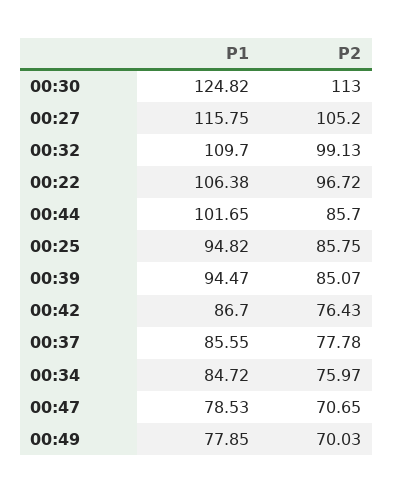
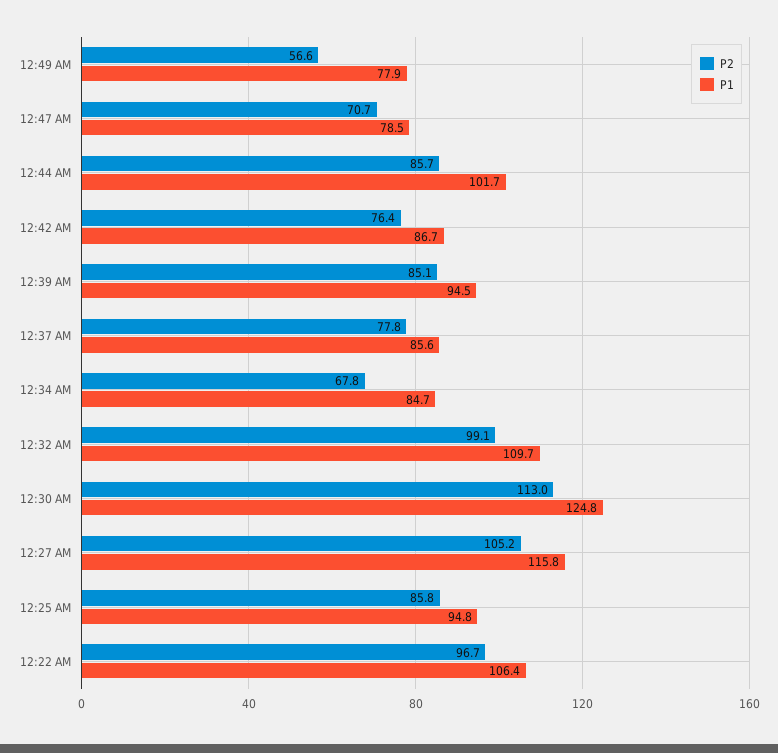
  {
    "P1": {
      "00:30": 124.82,
      "00:27": 115.75,
      "00:32": 109.7,
      "00:22": 106.38,
      "00:44": 101.65,
      "00:25": 94.82,
      "00:39": 94.47,
      "00:42": 86.7,
      "00:37": 85.55,
      "00:34": 84.72,
      "00:47": 78.53,
      "00:49": 77.85
    },
    "P2": {
      "00:30": 113,
      "00:27": 105.2,
      "00:32": 99.13,
      "00:22": 96.72,
      "00:44": 85.7,
      "00:25": 85.75,
      "00:39": 85.07,
      "00:42": 76.43,
      "00:37": 77.78,
-     "00:34": 75.97,
+     "00:34": 67.8,
      "00:47": 70.65,
-     "00:49": 70.03
+     "00:49": 56.6
    }
  }

